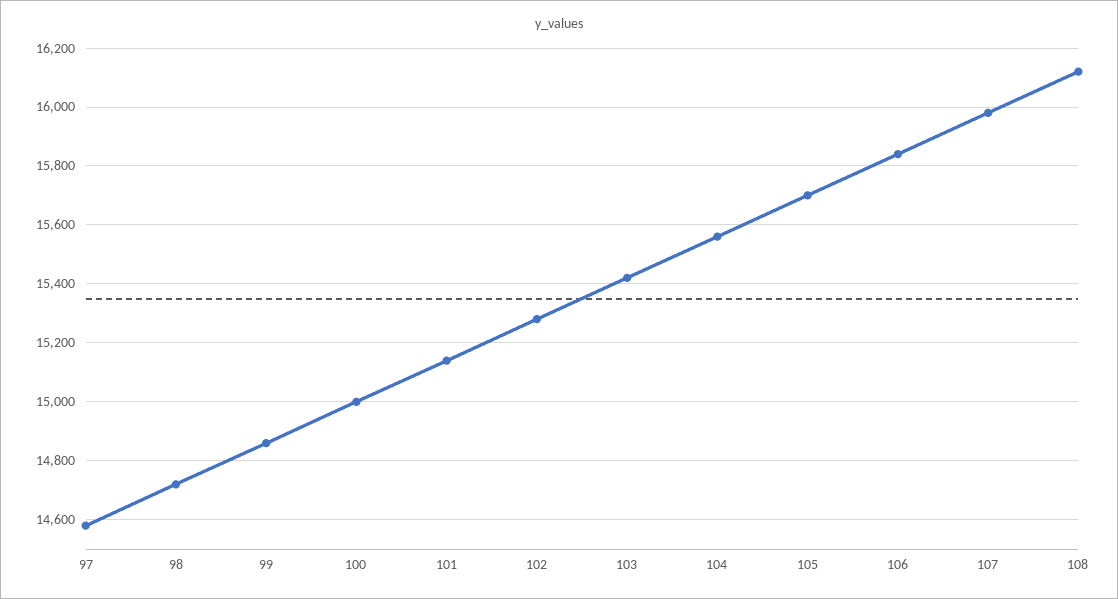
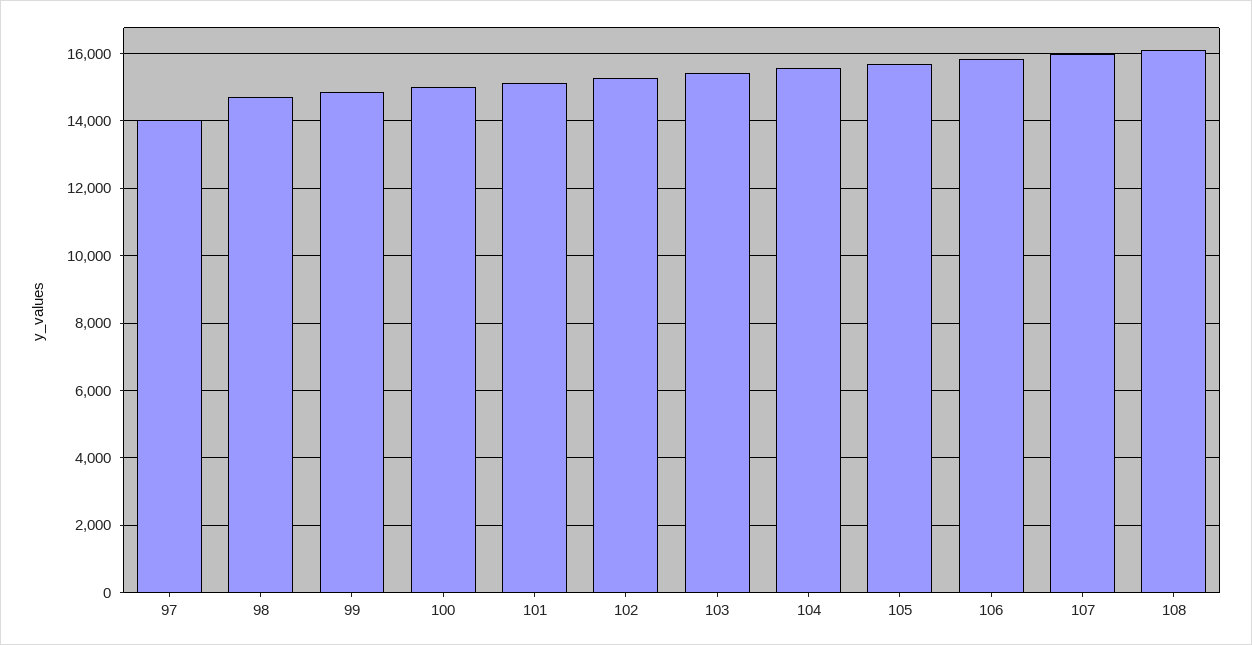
  {
-   "97": 14575,
+   "97": 14000,
    "98": 14725,
    "99": 14850,
    "100": 15000,
    "101": 15150,
    "102": 15275,
    "103": 15425,
    "104": 15550,
    "105": 15700,
    "106": 15850,
    "107": 15975,
    "108": 16125
  }

